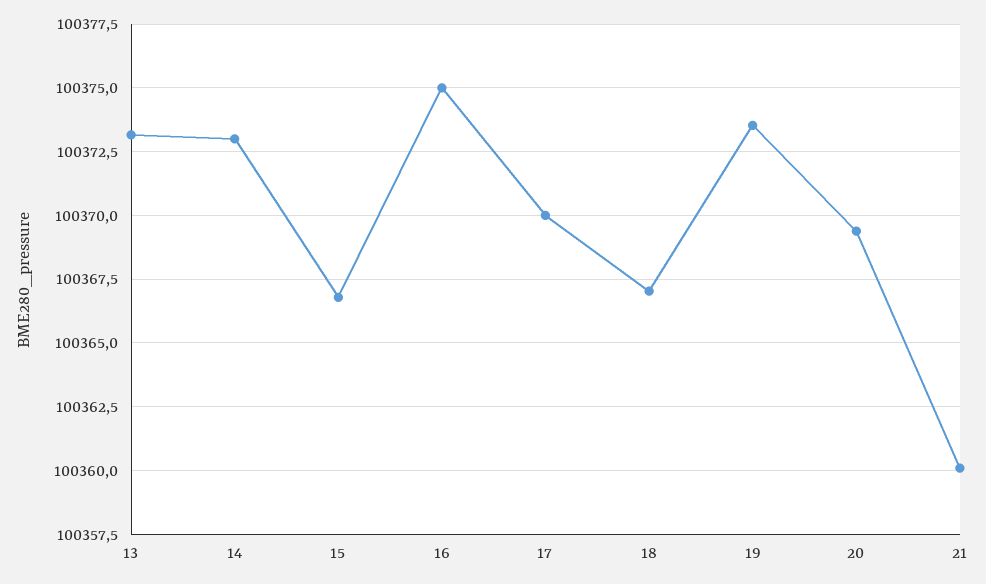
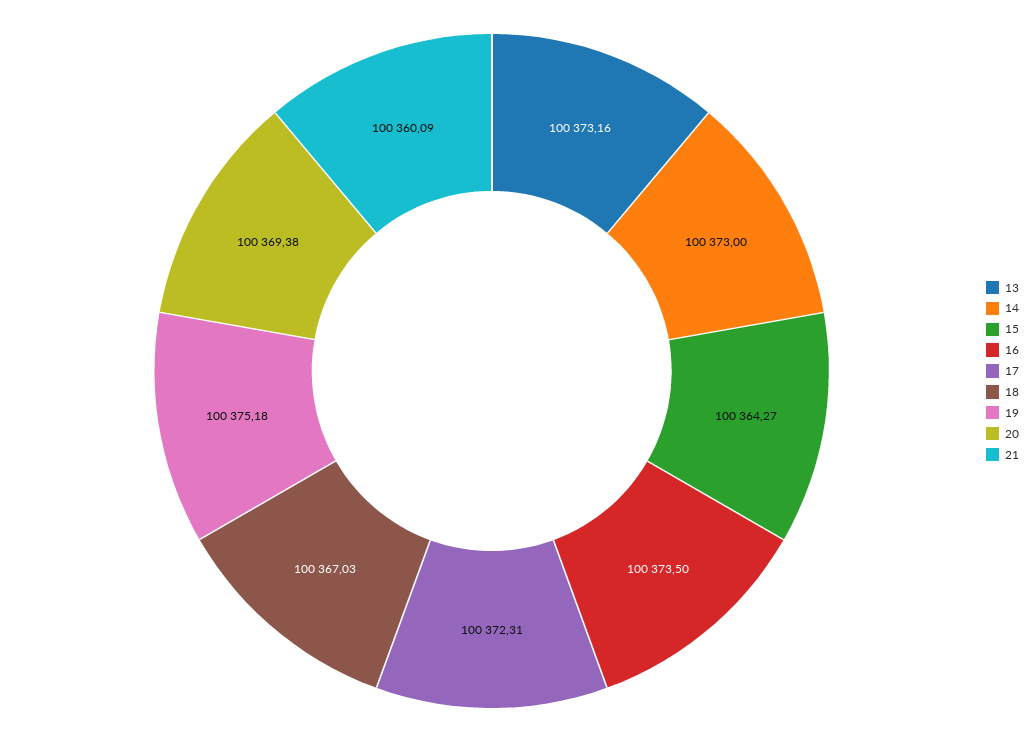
  {
    "13": 100373.16,
    "14": 100373,
-   "15": 100366.75,
+   "15": 100364.27,
-   "16": 100375,
+   "16": 100373.5,
-   "17": 100370,
+   "17": 100372.31,
    "18": 100367.03,
-   "19": 100373.5,
+   "19": 100375.18,
    "20": 100369.38,
    "21": 100360.09
  }

